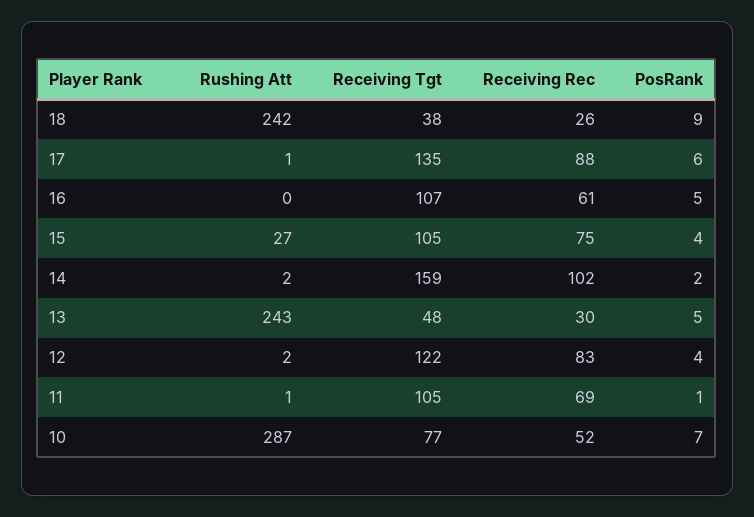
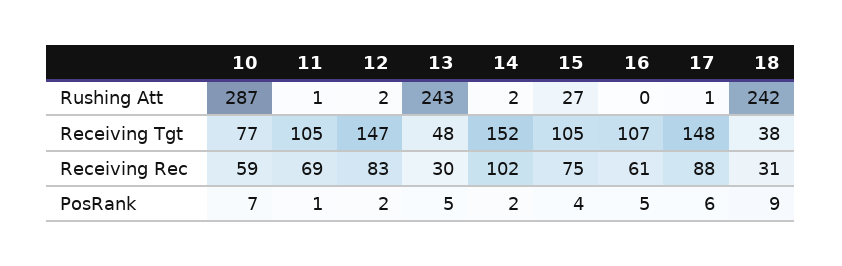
  {
    "Rushing Att": {
      "18": 242,
      "17": 1,
      "16": 0,
      "15": 27,
      "14": 2,
      "13": 243,
      "12": 2,
      "11": 1,
      "10": 287
    },
    "Receiving Tgt": {
      "18": 38,
-     "17": 135,
+     "17": 148,
      "16": 107,
      "15": 105,
-     "14": 159,
+     "14": 152,
      "13": 48,
-     "12": 122,
+     "12": 147,
      "11": 105,
      "10": 77
    },
    "Receiving Rec": {
-     "18": 26,
+     "18": 31,
      "17": 88,
      "16": 61,
      "15": 75,
      "14": 102,
      "13": 30,
      "12": 83,
      "11": 69,
-     "10": 52
+     "10": 59
    },
    "PosRank": {
      "18": 9,
      "17": 6,
      "16": 5,
      "15": 4,
      "14": 2,
      "13": 5,
-     "12": 4,
+     "12": 2,
      "11": 1,
      "10": 7
    }
  }

